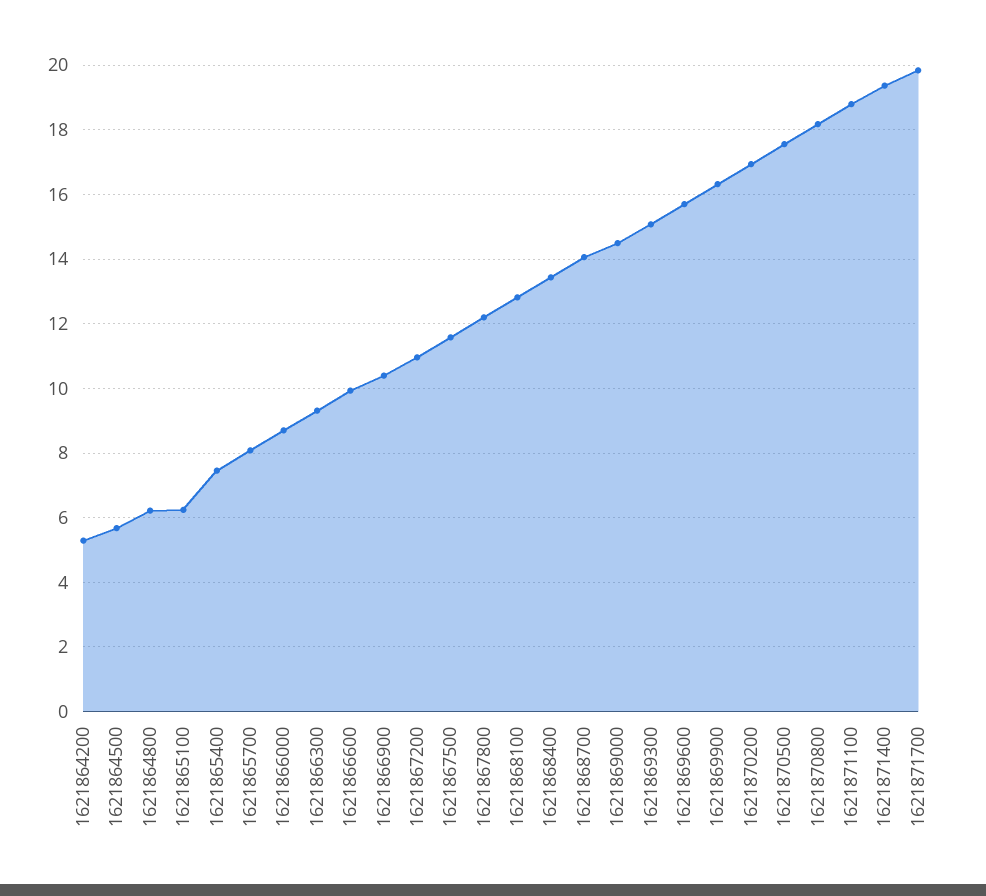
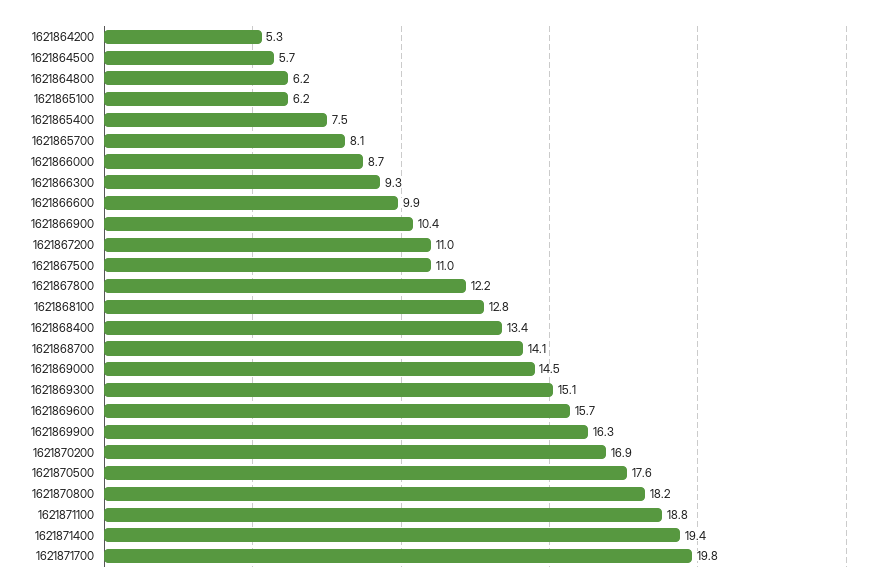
  {
    "1621864200": 5.3,
    "1621864500": 5.7,
    "1621864800": 6.2,
    "1621865100": 6.2,
    "1621865400": 7.5,
    "1621865700": 8.1,
    "1621866000": 8.7,
    "1621866300": 9.3,
    "1621866600": 9.9,
    "1621866900": 10.4,
    "1621867200": 11,
-   "1621867500": 11.6,
+   "1621867500": 11,
    "1621867800": 12.2,
    "1621868100": 12.8,
    "1621868400": 13.4,
    "1621868700": 14.1,
    "1621869000": 14.5,
    "1621869300": 15.1,
    "1621869600": 15.7,
    "1621869900": 16.3,
    "1621870200": 16.9,
    "1621870500": 17.6,
    "1621870800": 18.2,
    "1621871100": 18.8,
    "1621871400": 19.4,
    "1621871700": 19.8
  }

